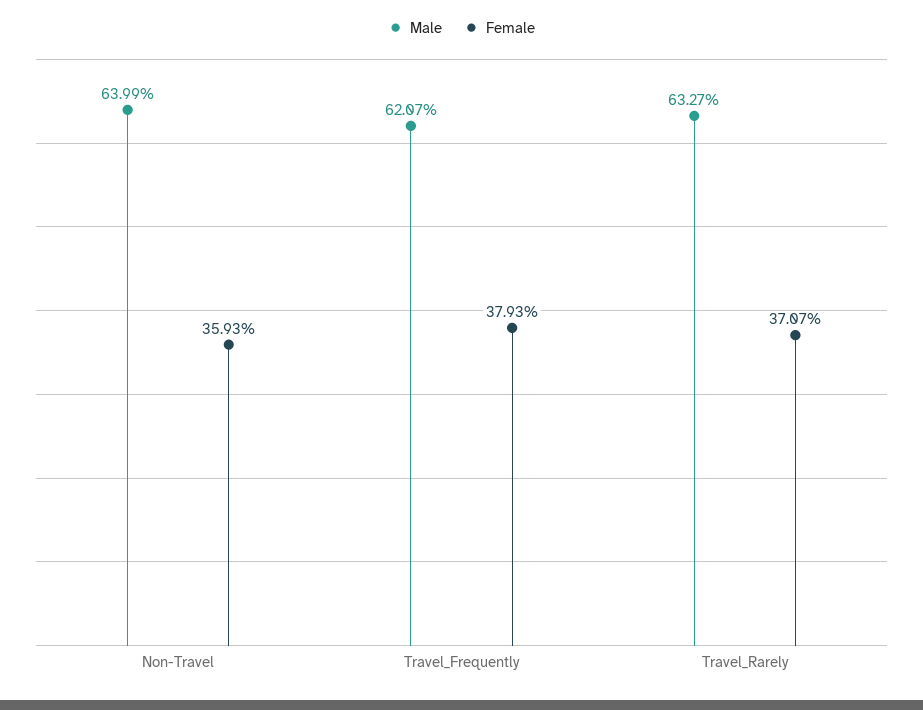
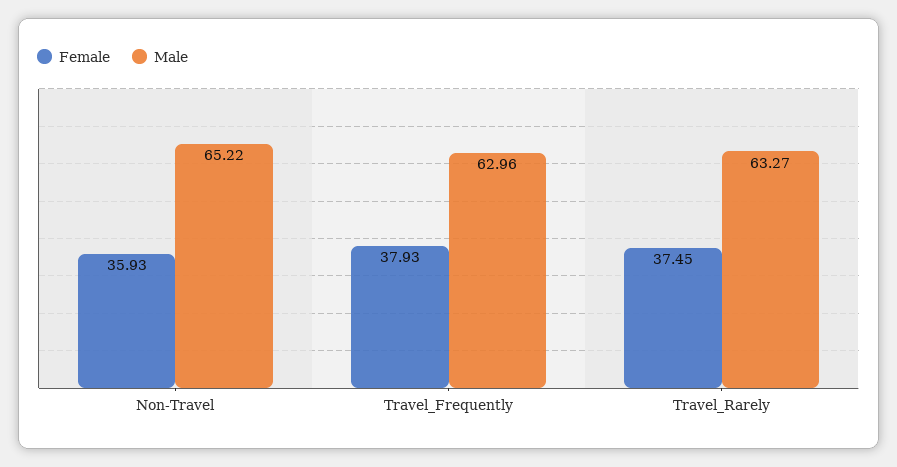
  {
    "Male": {
-     "Non-Travel": 63.99,
+     "Non-Travel": 65.22,
-     "Travel_Frequently": 62.07,
+     "Travel_Frequently": 62.96,
      "Travel_Rarely": 63.27
    },
    "Female": {
      "Non-Travel": 35.93,
      "Travel_Frequently": 37.93,
-     "Travel_Rarely": 37.07
+     "Travel_Rarely": 37.45
    }
  }

